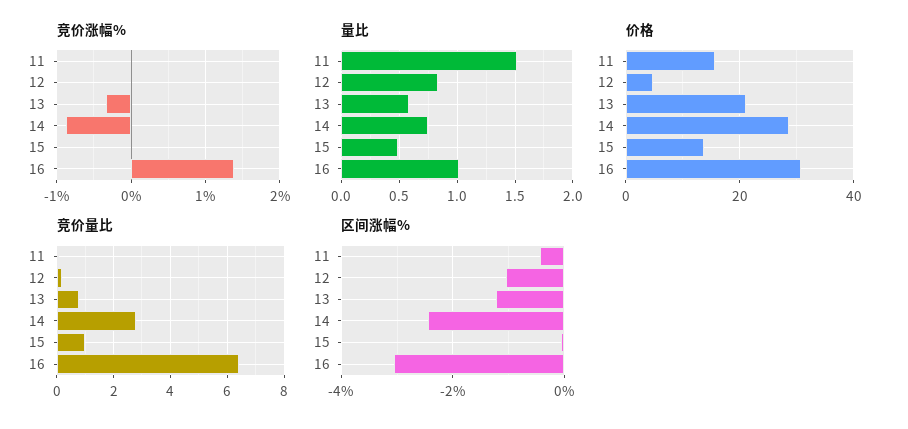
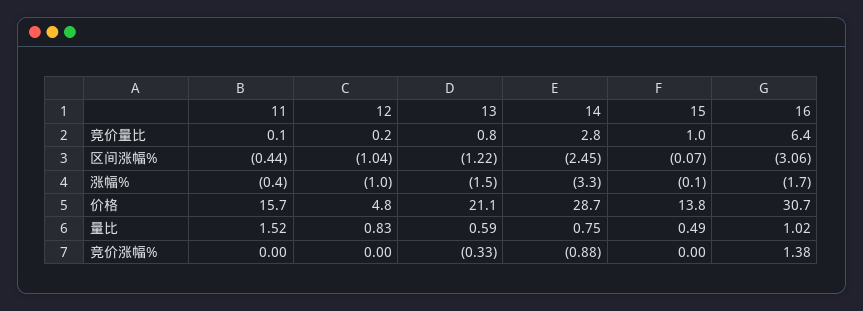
  {
    "竞价涨幅%": {
      "11": 0,
      "12": 0,
      "13": -0.33,
      "14": -0.88,
      "15": 0,
      "16": 1.38
    },
    "量比": {
      "11": 1.52,
      "12": 0.83,
      "13": 0.59,
      "14": 0.75,
      "15": 0.49,
      "16": 1.02
    },
    "价格": {
      "11": 15.7,
      "12": 4.8,
      "13": 21.1,
      "14": 28.7,
      "15": 13.8,
      "16": 30.7
    },
    "竞价量比": {
      "11": 0.1,
      "12": 0.2,
      "13": 0.8,
      "14": 2.8,
      "15": 1,
      "16": 6.4
    },
    "区间涨幅%": {
      "11": -0.44,
      "12": -1.04,
      "13": -1.22,
      "14": -2.45,
      "15": -0.07,
      "16": -3.06
-   }
+   },
+   "涨幅%": {
+     "11": -0.4,
+     "12": -1,
+     "13": -1.5,
+     "14": -3.3,
+     "15": -0.1,
+     "16": -1.7
+   }
  }

